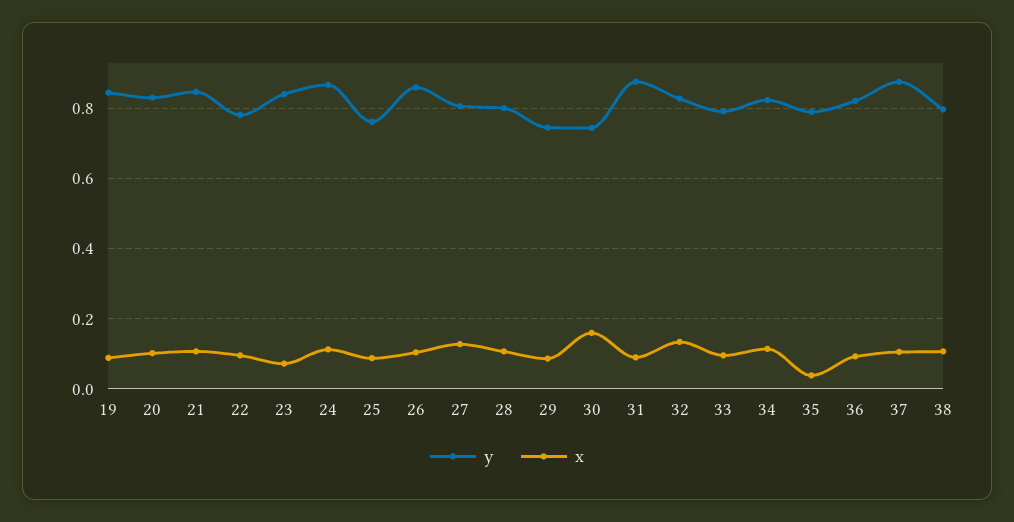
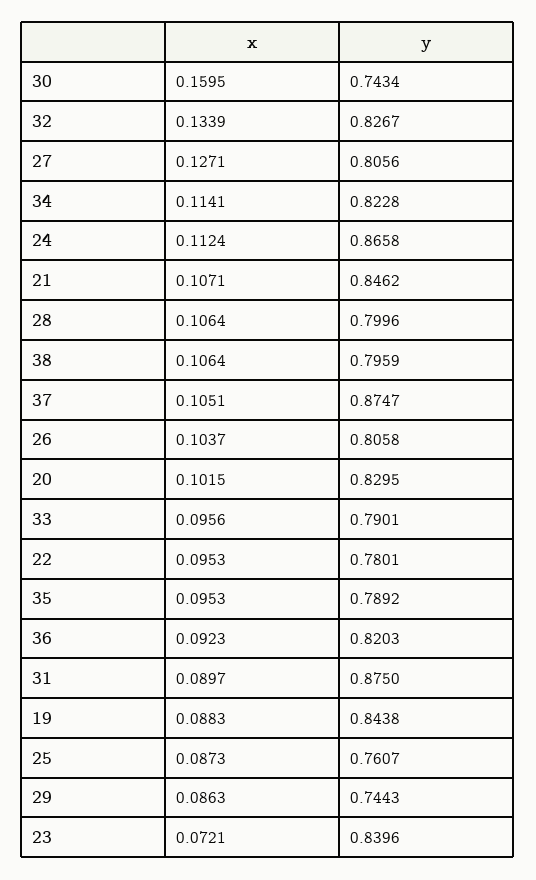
  {
    "y": {
      "19": 0.8438,
      "20": 0.8295,
      "21": 0.8462,
      "22": 0.7801,
      "23": 0.8396,
      "24": 0.8658,
      "25": 0.7607,
-     "26": 0.86,
+     "26": 0.8058,
      "27": 0.8056,
      "28": 0.7996,
      "29": 0.7443,
      "30": 0.7434,
      "31": 0.875,
      "32": 0.8267,
      "33": 0.7901,
      "34": 0.8228,
      "35": 0.7892,
      "36": 0.8203,
      "37": 0.8747,
      "38": 0.7959
    },
    "x": {
      "19": 0.0883,
      "20": 0.1015,
      "21": 0.1071,
      "22": 0.0953,
      "23": 0.0721,
      "24": 0.1124,
      "25": 0.0873,
      "26": 0.1037,
      "27": 0.1271,
      "28": 0.1064,
      "29": 0.0863,
      "30": 0.1595,
      "31": 0.0897,
      "32": 0.1339,
      "33": 0.0956,
      "34": 0.1141,
-     "35": 0.04,
+     "35": 0.0953,
      "36": 0.0923,
      "37": 0.1051,
      "38": 0.1064
    }
  }

